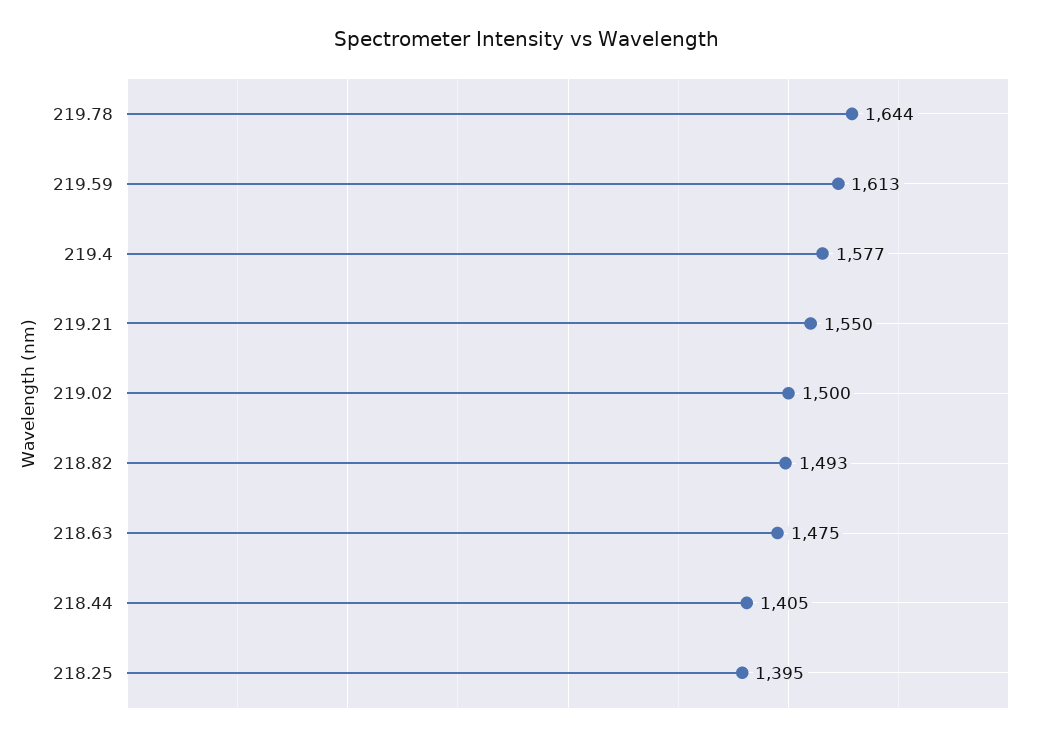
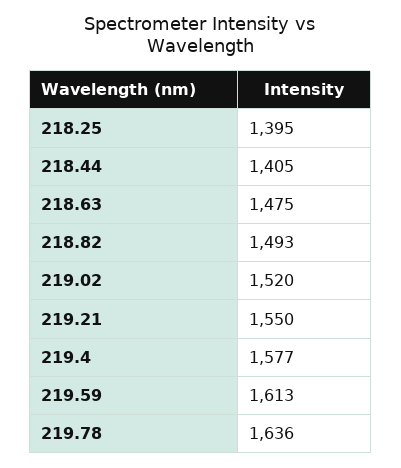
  {
-   "219.78": 1644,
+   "219.78": 1636,
    "219.59": 1613,
    "219.4": 1577,
    "219.21": 1550,
-   "219.02": 1500,
+   "219.02": 1520,
    "218.82": 1493,
    "218.63": 1475,
    "218.44": 1405,
    "218.25": 1395
  }

